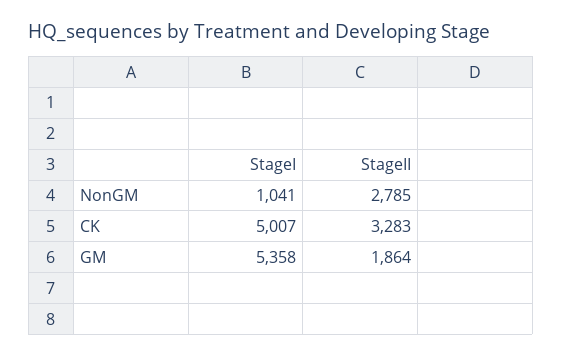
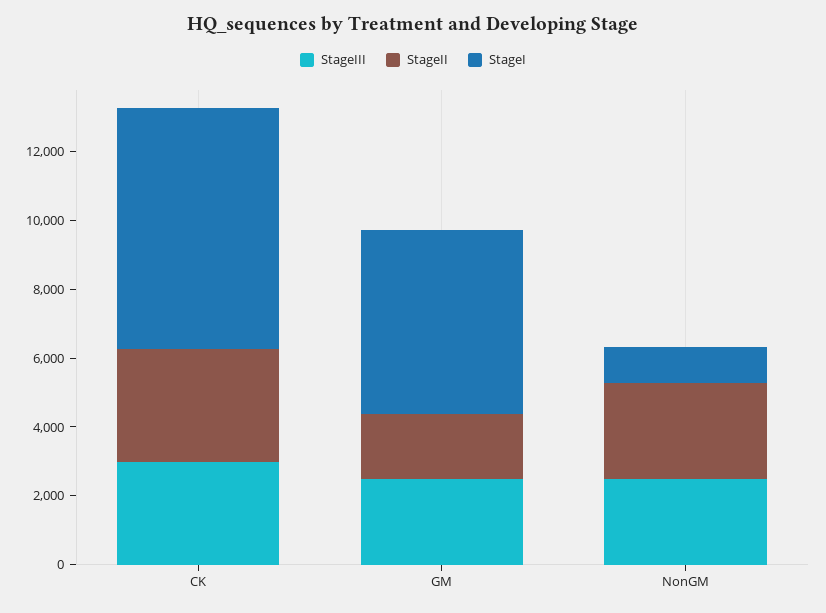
  {
    "StageI": {
      "NonGM": 1041,
-     "CK": 5007,
+     "CK": 7000,
      "GM": 5358
    },
    "StageII": {
      "NonGM": 2785,
      "CK": 3283,
      "GM": 1864
-   }
+   },
+   "StageIII": {
+     "CK": 3000,
+     "GM": 2500,
+     "NonGM": 2500
+   }
  }

